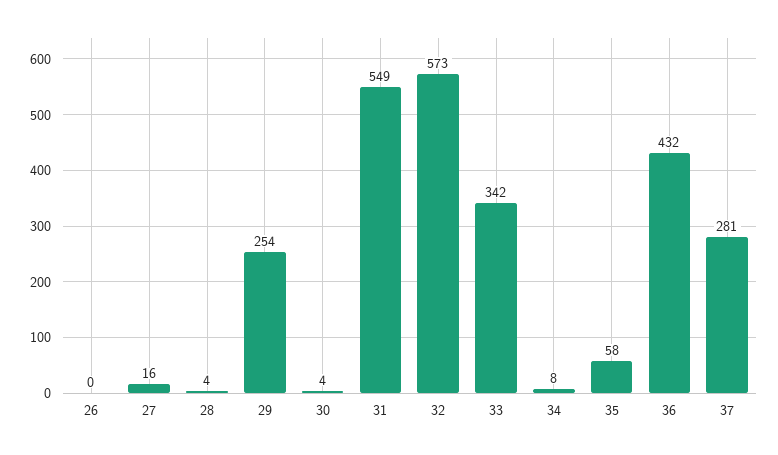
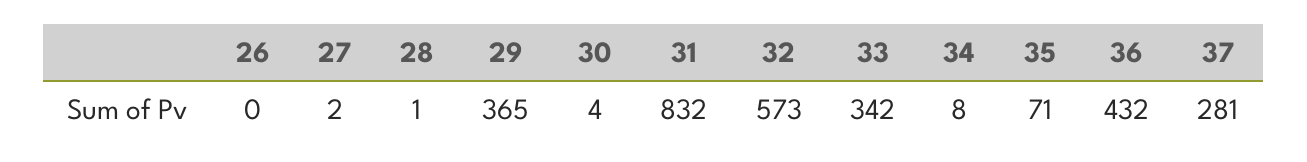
  {
    "26": 0,
-   "27": 16,
+   "27": 2,
-   "28": 4,
+   "28": 1,
-   "29": 254,
+   "29": 365,
    "30": 4,
-   "31": 549,
+   "31": 832,
    "32": 573,
    "33": 342,
    "34": 8,
-   "35": 58,
+   "35": 71,
    "36": 432,
    "37": 281
  }

